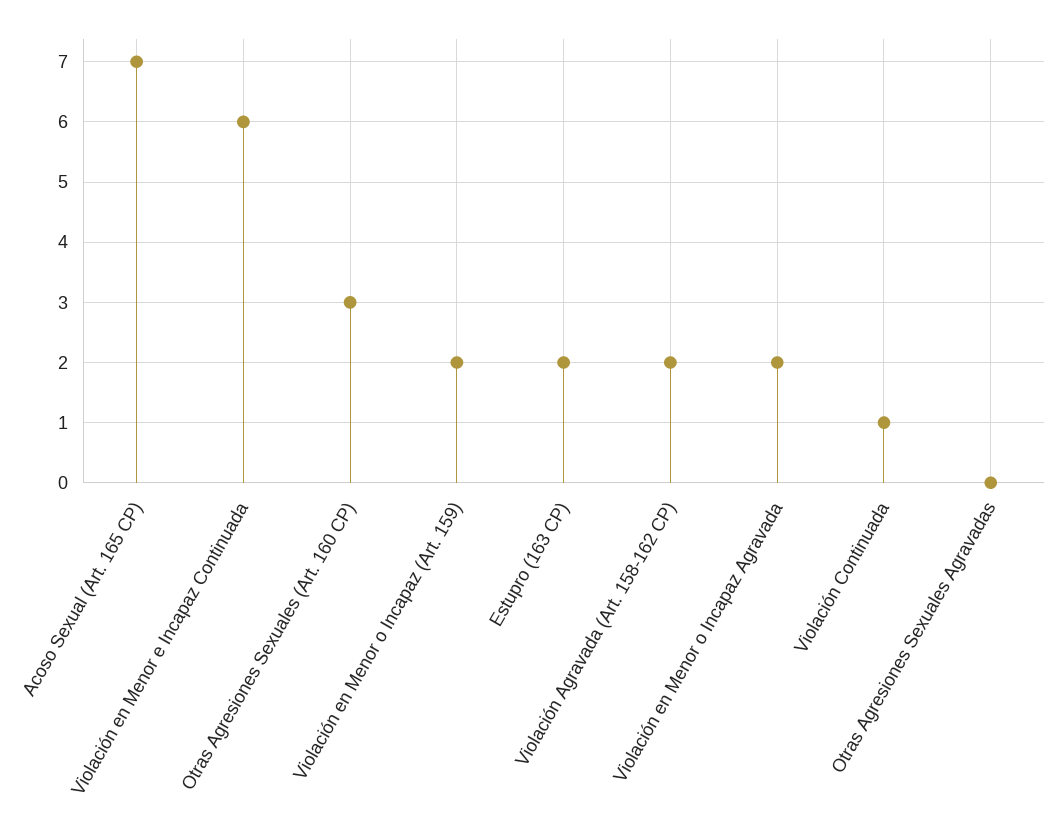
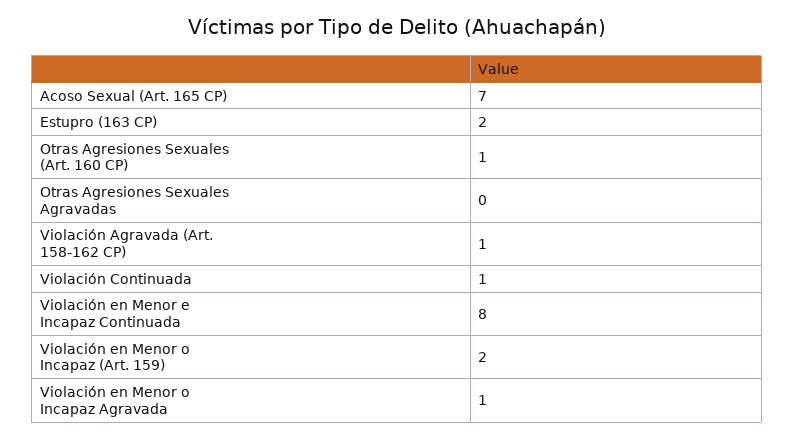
  {
    "Acoso Sexual (Art. 165 CP)": 7,
-   "Violación en Menor e Incapaz Continuada": 6,
+   "Violación en Menor e Incapaz Continuada": 8,
-   "Otras Agresiones Sexuales (Art. 160 CP)": 3,
+   "Otras Agresiones Sexuales (Art. 160 CP)": 1,
    "Violación en Menor o Incapaz (Art. 159)": 2,
    "Estupro (163 CP)": 2,
-   "Violación Agravada (Art. 158-162 CP)": 2,
+   "Violación Agravada (Art. 158-162 CP)": 1,
-   "Violación en Menor o Incapaz Agravada": 2,
+   "Violación en Menor o Incapaz Agravada": 1,
    "Violación Continuada": 1,
    "Otras Agresiones Sexuales Agravadas": 0
  }

